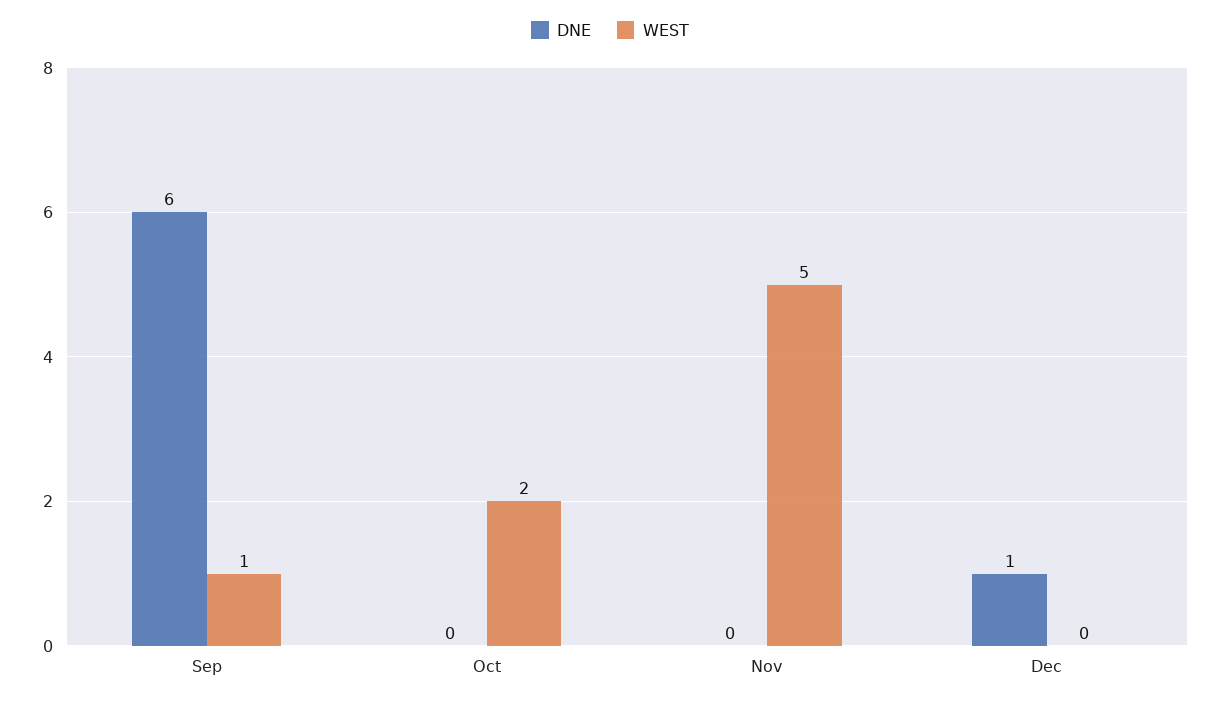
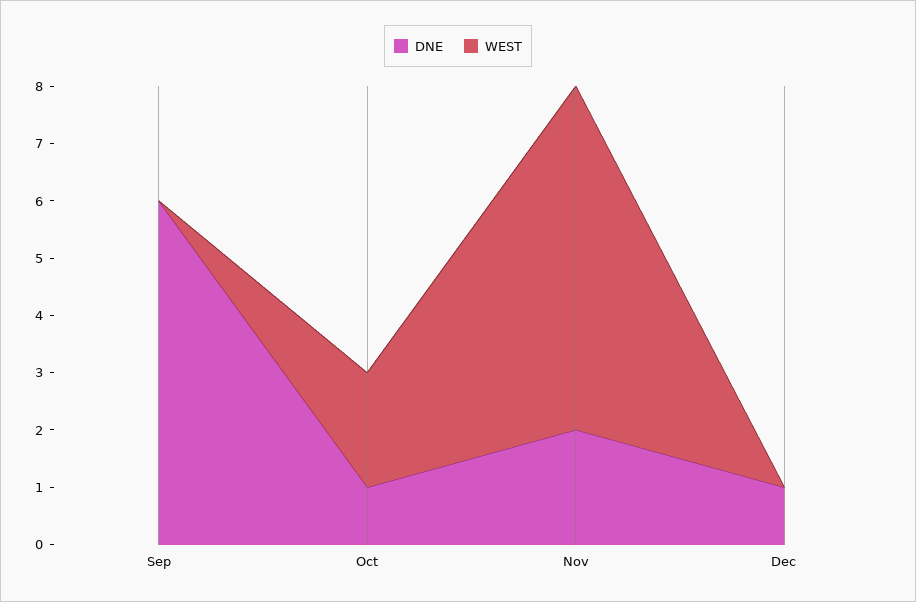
  {
    "DNE": {
      "Sep": 6,
-     "Oct": 0,
+     "Oct": 1,
-     "Nov": 0,
+     "Nov": 2,
      "Dec": 1
    },
    "WEST": {
-     "Sep": 1,
+     "Sep": 0,
      "Oct": 2,
-     "Nov": 5,
+     "Nov": 6,
      "Dec": 0
    }
  }

